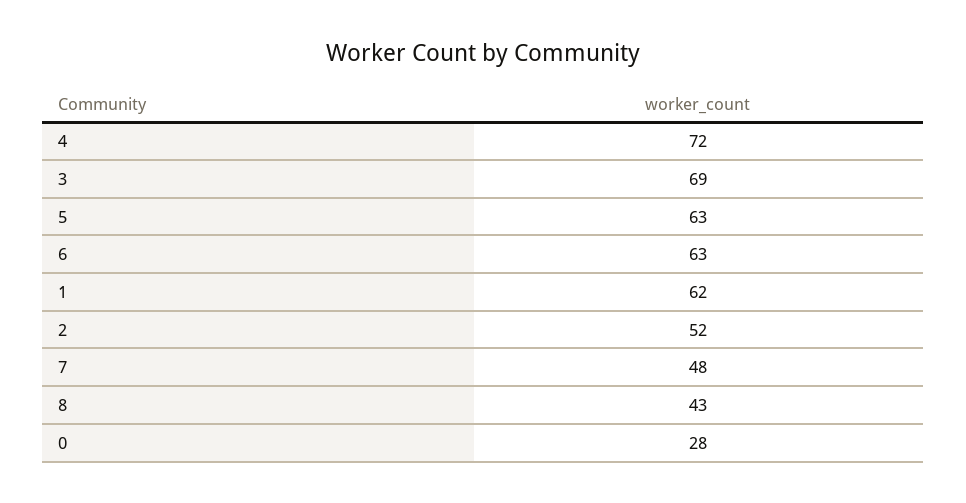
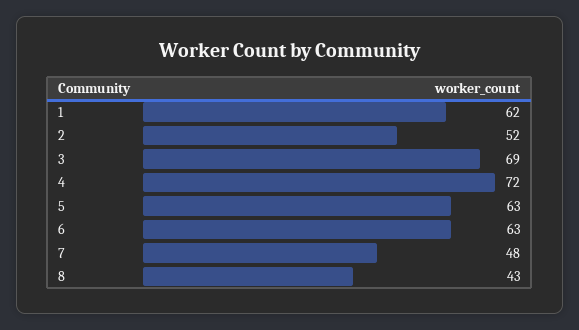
  {
    "4": 72,
    "3": 69,
    "5": 63,
    "6": 63,
    "1": 62,
    "2": 52,
    "7": 48,
-   "8": 43,
+   "8": 43
-   "0": 28
  }

